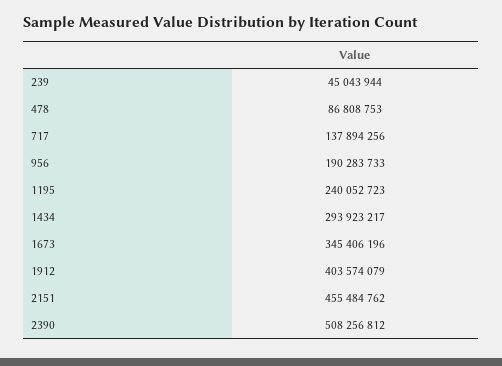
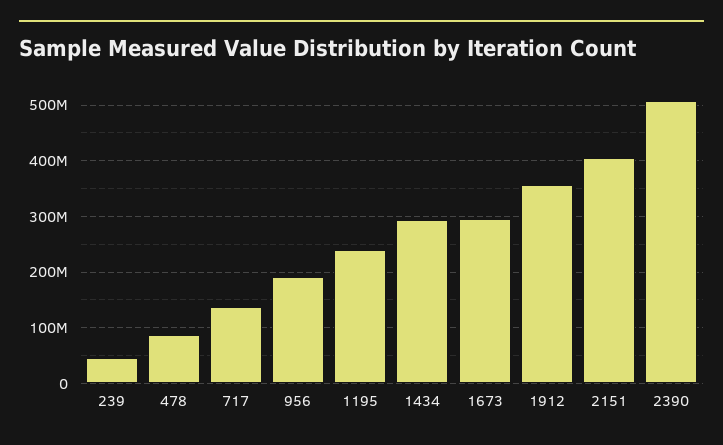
  {
    "239": 45043944,
    "478": 86808753,
    "717": 137894256,
    "956": 190283733,
    "1195": 240052723,
    "1434": 293923217,
-   "1673": 345406196,
+   "1673": 300000000,
-   "1912": 403574079,
+   "1912": 360000000,
-   "2151": 455484762,
+   "2151": 400000000,
    "2390": 508256812
  }

